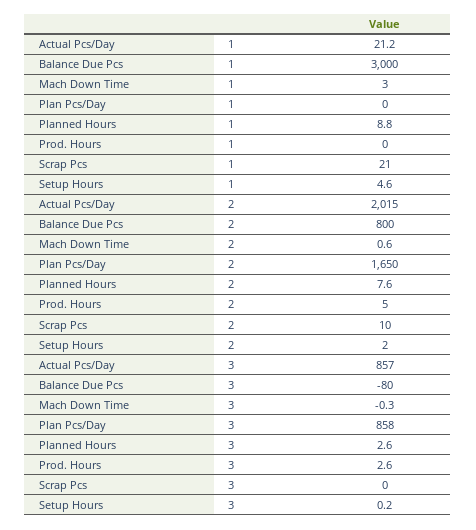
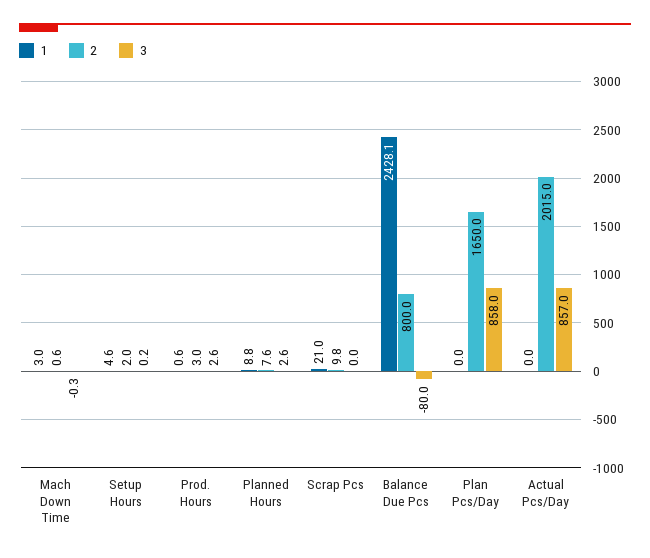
  {
    "1": {
-     "Actual Pcs/Day": 21.2,
+     "Actual Pcs/Day": 0,
-     "Balance Due Pcs": 3000,
+     "Balance Due Pcs": 2428.1,
      "Mach Down Time": 3,
      "Plan Pcs/Day": 0,
      "Planned Hours": 8.8,
-     "Prod. Hours": 0,
+     "Prod. Hours": 0.6,
      "Scrap Pcs": 21,
      "Setup Hours": 4.6
    },
    "2": {
      "Actual Pcs/Day": 2015,
      "Balance Due Pcs": 800,
      "Mach Down Time": 0.6,
      "Plan Pcs/Day": 1650,
      "Planned Hours": 7.6,
-     "Prod. Hours": 5,
+     "Prod. Hours": 3,
-     "Scrap Pcs": 10,
+     "Scrap Pcs": 9.8,
      "Setup Hours": 2
    },
    "3": {
      "Actual Pcs/Day": 857,
      "Balance Due Pcs": -80,
      "Mach Down Time": -0.3,
      "Plan Pcs/Day": 858,
      "Planned Hours": 2.6,
      "Prod. Hours": 2.6,
      "Scrap Pcs": 0,
      "Setup Hours": 0.2
    }
  }

